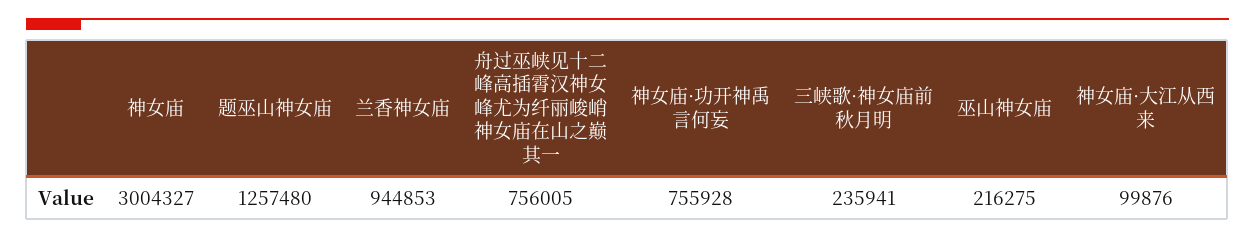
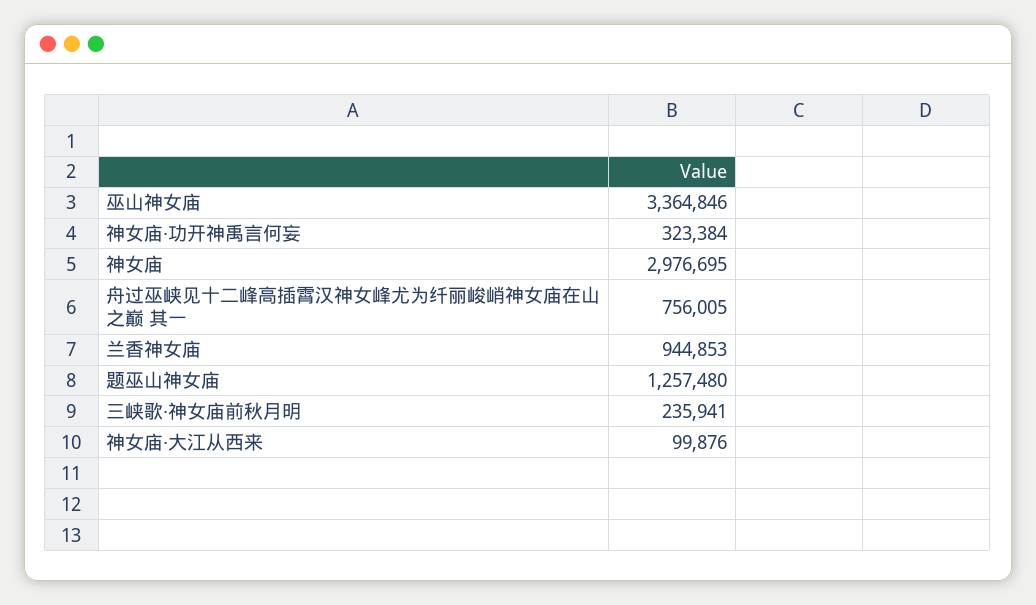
  {
-   "神女庙": 3004327,
+   "神女庙": 2976695,
    "题巫山神女庙": 1257480,
    "兰香神女庙": 944853,
    "舟过巫峡见十二峰高插霄汉神女峰尤为纤丽峻峭神女庙在山之巅 其一": 756005,
-   "神女庙·功开神禹言何妄": 755928,
+   "神女庙·功开神禹言何妄": 323384,
    "三峡歌·神女庙前秋月明": 235941,
-   "巫山神女庙": 216275,
+   "巫山神女庙": 3364846,
    "神女庙·大江从西来": 99876
  }

